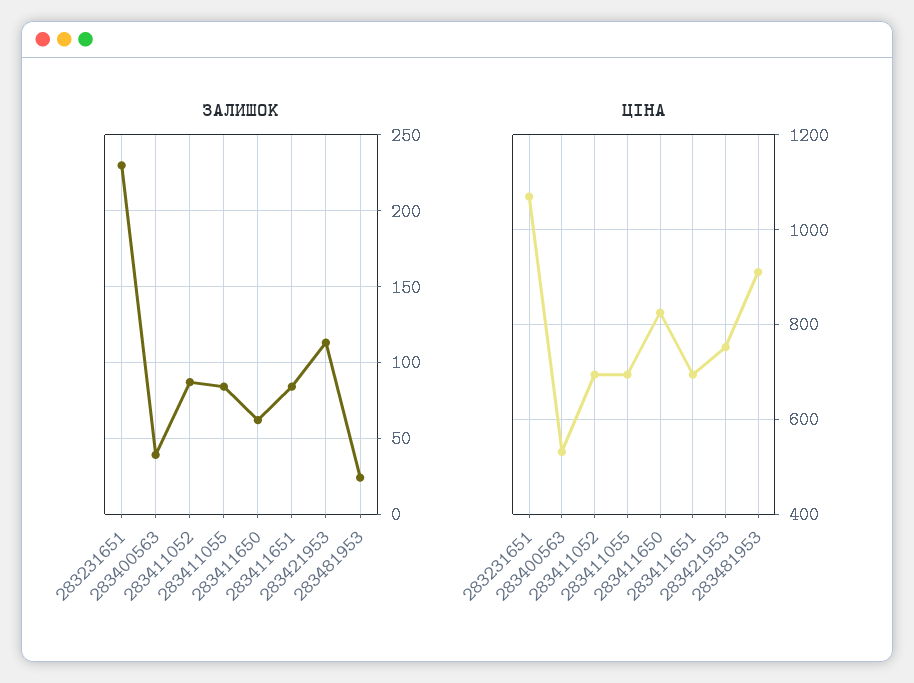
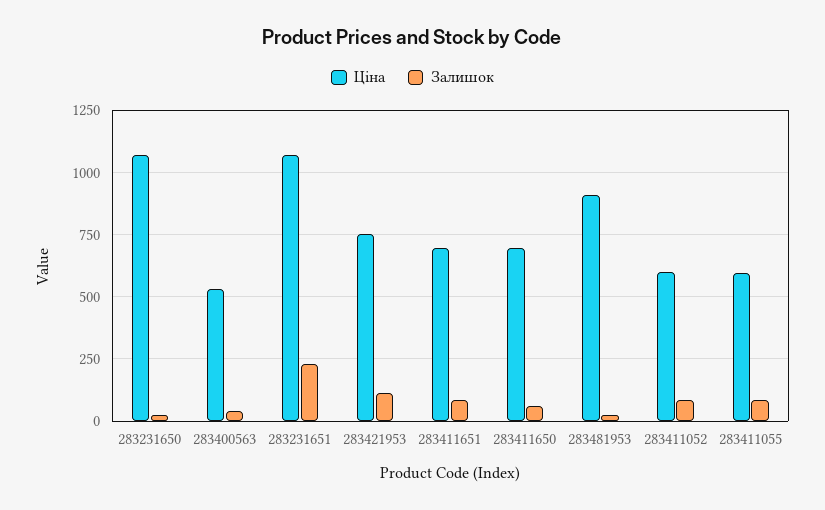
  {
    "ЗАЛИШОК": {
      "283231651": 230,
      "283400563": 40,
      "283411052": 85,
      "283411055": 85,
      "283411650": 60,
      "283411651": 85,
      "283421953": 115,
-     "283481953": 25
+     "283481953": 25,
+     "283231650": 25
    },
    "ЦІНА": {
      "283231651": 1060,
      "283400563": 540,
-     "283411052": 700,
+     "283411052": 600,
-     "283411055": 700,
+     "283411055": 600,
-     "283411650": 820,
+     "283411650": 700,
      "283411651": 700,
      "283421953": 760,
-     "283481953": 920
+     "283481953": 920,
+     "283231650": 1075
    }
  }

